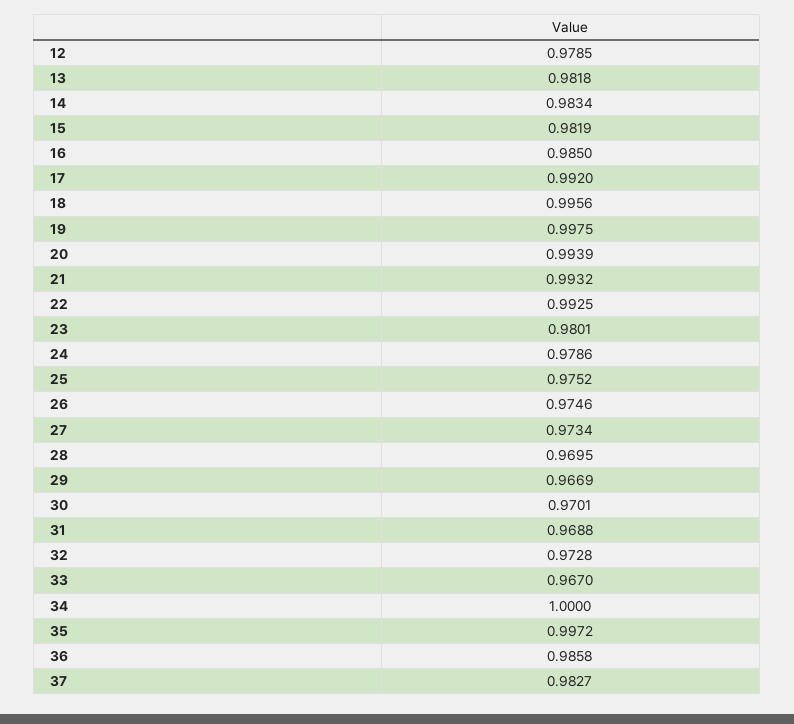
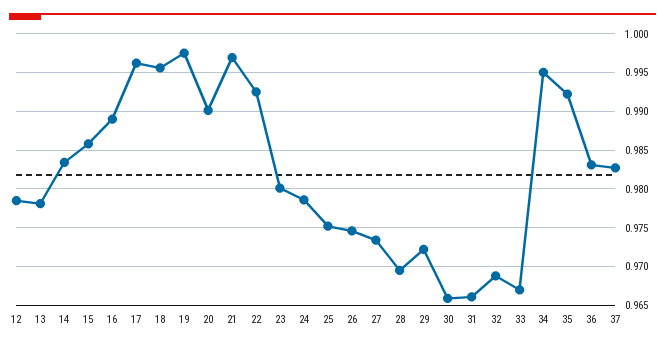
  {
    "12": 0.9785,
-   "13": 0.9818,
+   "13": 0.978,
    "14": 0.9834,
-   "15": 0.9819,
+   "15": 0.986,
-   "16": 0.985,
+   "16": 0.989,
-   "17": 0.992,
+   "17": 0.996,
    "18": 0.9956,
    "19": 0.9975,
-   "20": 0.9939,
+   "20": 0.99,
-   "21": 0.9932,
+   "21": 0.997,
    "22": 0.9925,
    "23": 0.9801,
    "24": 0.9786,
    "25": 0.9752,
    "26": 0.9746,
    "27": 0.9734,
    "28": 0.9695,
-   "29": 0.9669,
+   "29": 0.972,
-   "30": 0.9701,
+   "30": 0.966,
-   "31": 0.9688,
+   "31": 0.966,
-   "32": 0.9728,
+   "32": 0.969,
    "33": 0.967,
-   "34": 1,
+   "34": 0.995,
-   "35": 0.9972,
+   "35": 0.992,
-   "36": 0.9858,
+   "36": 0.983,
    "37": 0.9827
  }

